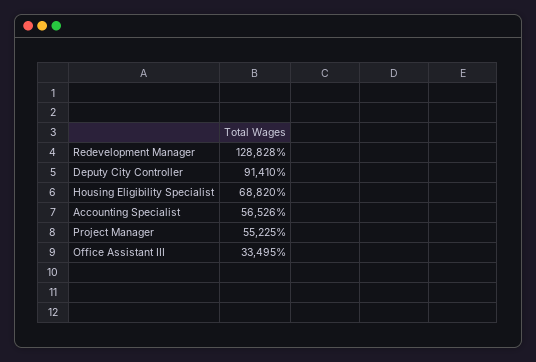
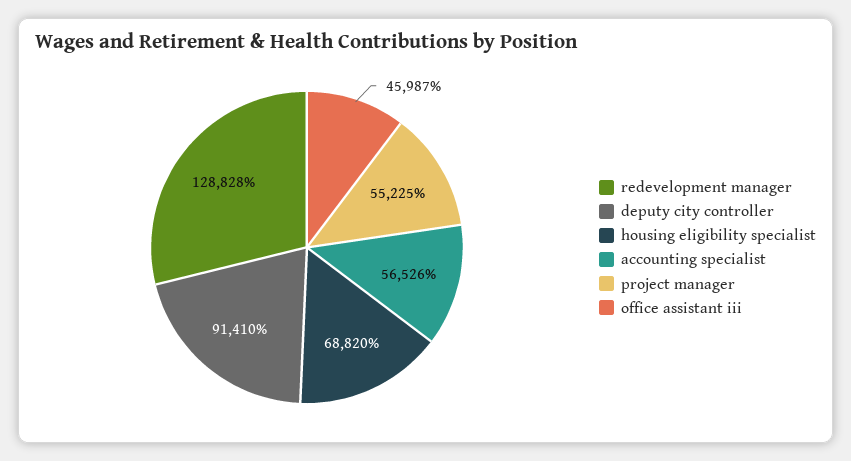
  {
    "Redevelopment Manager": 128828,
    "Deputy City Controller": 91410,
    "Housing Eligibility Specialist": 68820,
    "Accounting Specialist": 56526,
    "Project Manager": 55225,
-   "Office Assistant III": 33495
+   "Office Assistant III": 45987
  }

